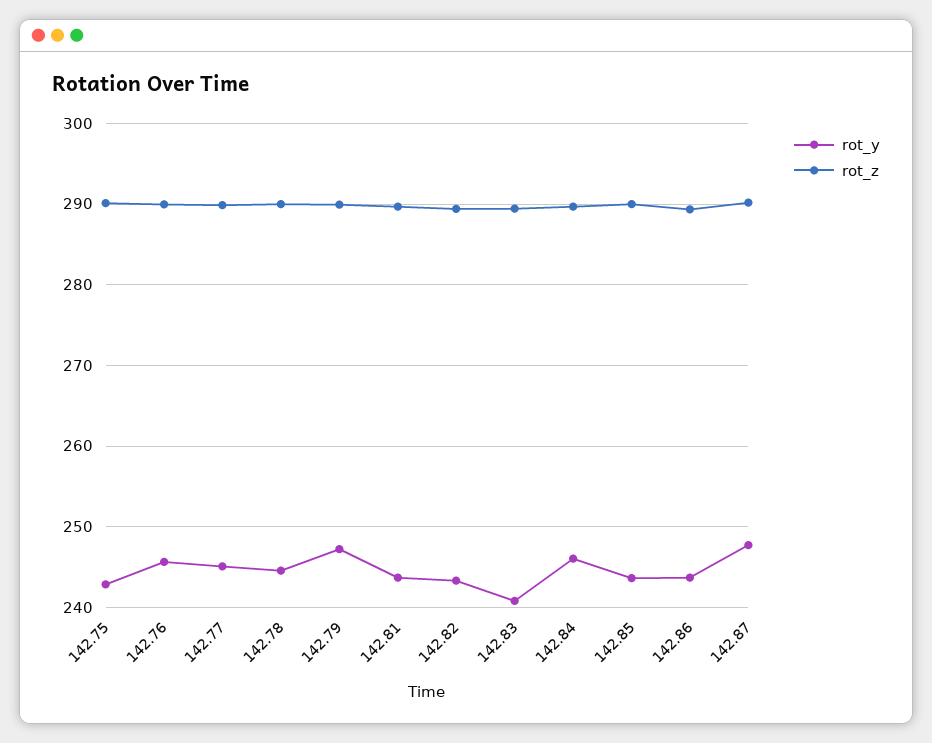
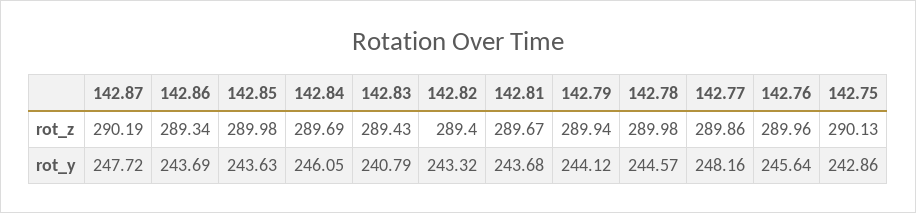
  {
    "rot_y": {
      "142.75": 242.86,
      "142.76": 245.64,
-     "142.77": 245,
+     "142.77": 248.16,
      "142.78": 244.57,
-     "142.79": 247,
+     "142.79": 244.12,
      "142.81": 243.68,
      "142.82": 243.32,
      "142.83": 240.79,
      "142.84": 246.05,
      "142.85": 243.63,
      "142.86": 243.69,
      "142.87": 247.72
    },
    "rot_z": {
      "142.75": 290.13,
      "142.76": 289.96,
      "142.77": 289.86,
      "142.78": 289.98,
      "142.79": 289.94,
      "142.81": 289.67,
      "142.82": 289.4,
      "142.83": 289.43,
      "142.84": 289.69,
      "142.85": 289.98,
      "142.86": 289.34,
      "142.87": 290.19
    }
  }

